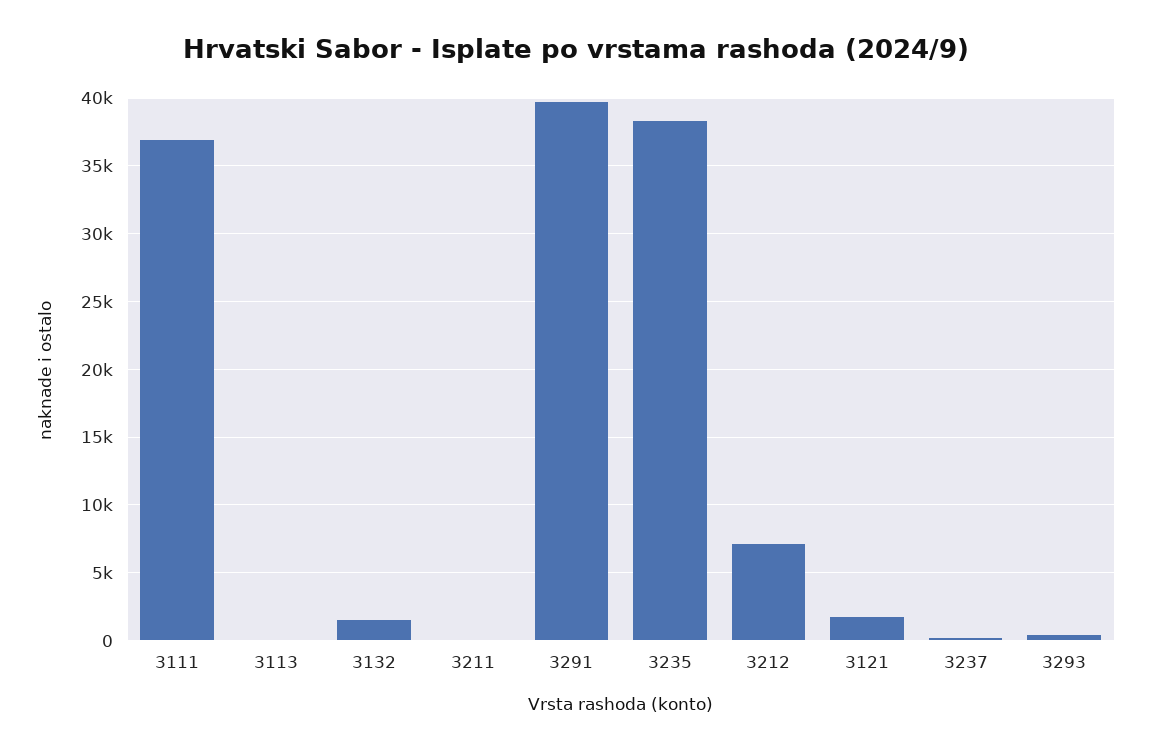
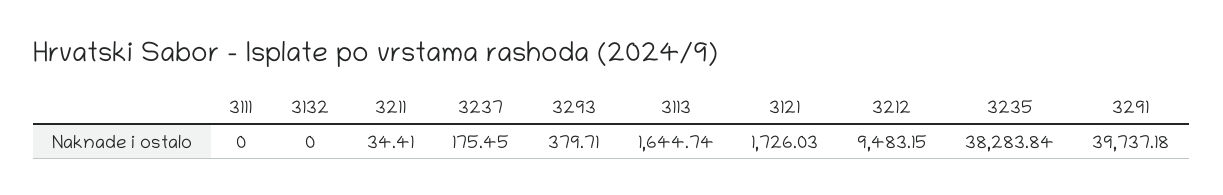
  {
-   "3111": 37000,
+   "3111": 0,
-   "3113": 0,
+   "3113": 1644.74,
-   "3132": 1500,
+   "3132": 0,
    "3211": 34.41,
    "3291": 39737.18,
    "3235": 38283.84,
-   "3212": 7000,
+   "3212": 9483.15,
    "3121": 1726.03,
    "3237": 175.45,
    "3293": 379.71
  }

